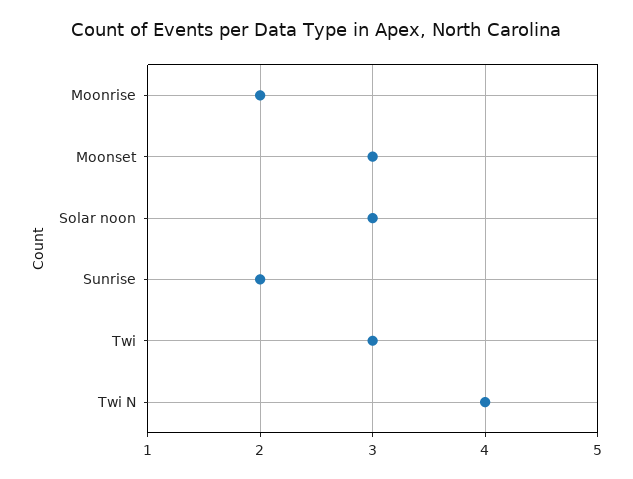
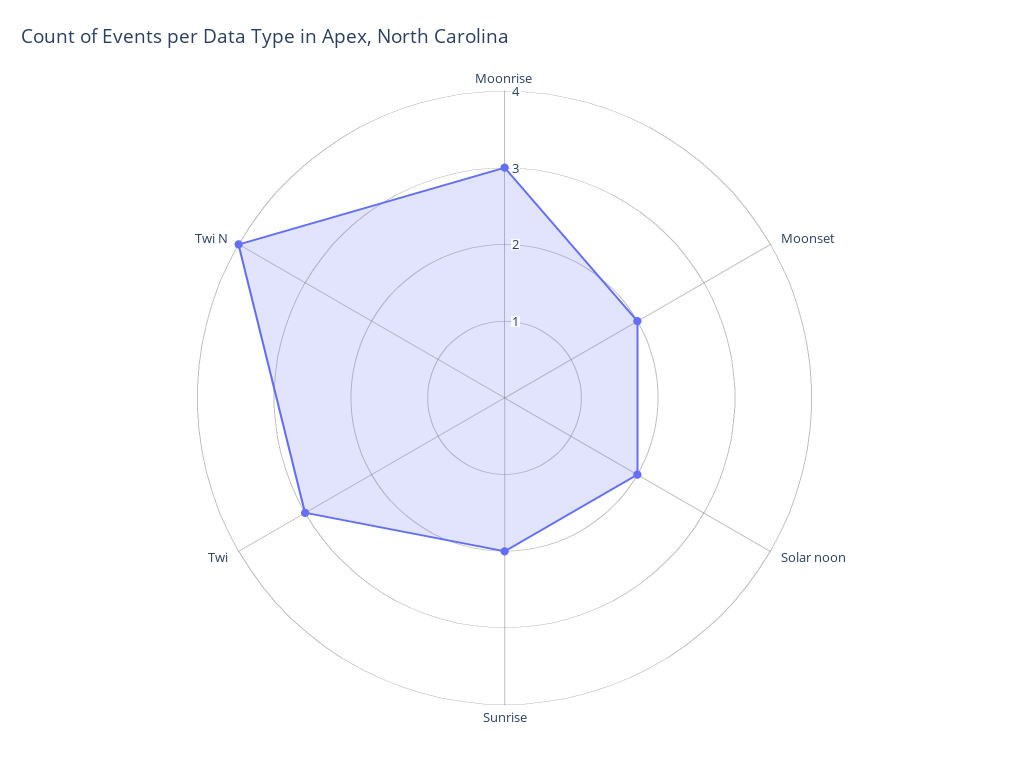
  {
-   "Moonrise": 2,
+   "Moonrise": 3,
-   "Moonset": 3,
+   "Moonset": 2,
-   "Solar noon": 3,
+   "Solar noon": 2,
    "Sunrise": 2,
    "Twi": 3,
    "Twi N": 4
  }

